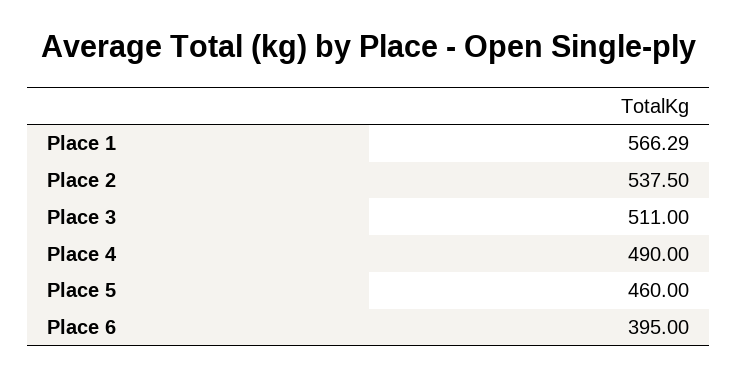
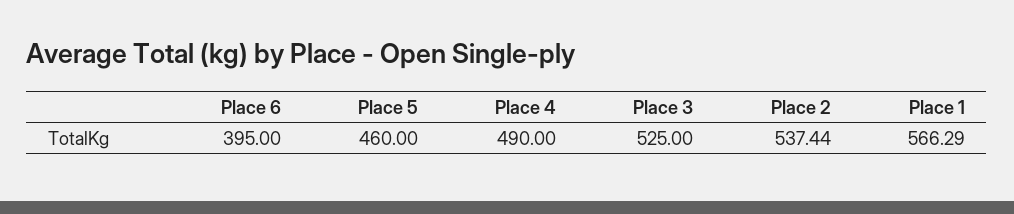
  {
    "Place 1": 566.29,
-   "Place 2": 537.5,
+   "Place 2": 537.44,
-   "Place 3": 511,
+   "Place 3": 525,
    "Place 4": 490,
    "Place 5": 460,
    "Place 6": 395
  }

